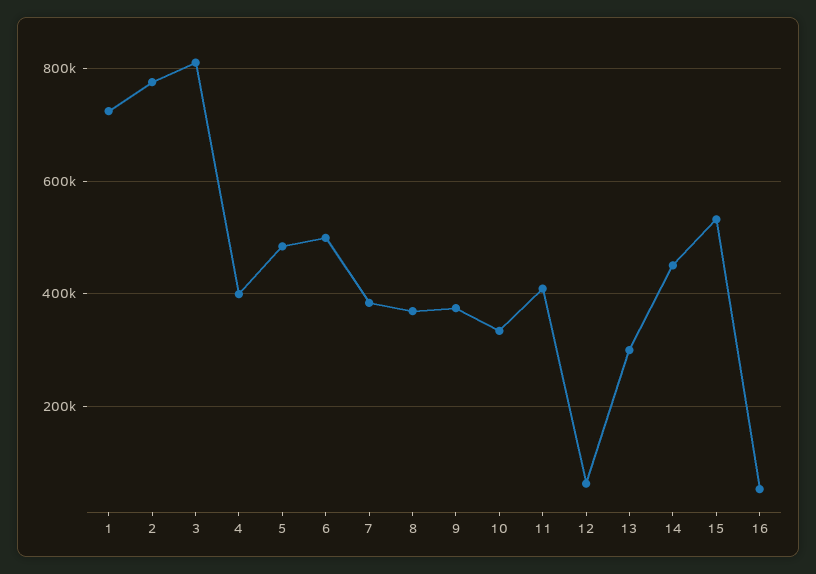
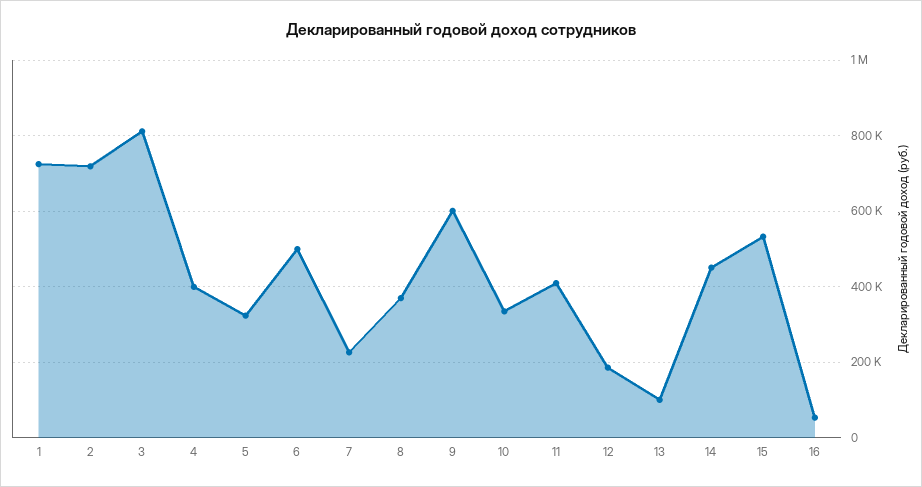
  {
    "1": 720000,
-   "2": 780000,
+   "2": 720000,
    "3": 820000,
    "4": 400000,
-   "5": 480000,
+   "5": 320000,
    "6": 500000,
-   "7": 380000,
+   "7": 220000,
    "8": 360000,
-   "9": 380000,
+   "9": 600000,
    "10": 340000,
    "11": 400000,
-   "12": 60000,
+   "12": 180000,
-   "13": 300000,
+   "13": 100000,
    "14": 460000,
    "15": 540000,
    "16": 60000
  }

